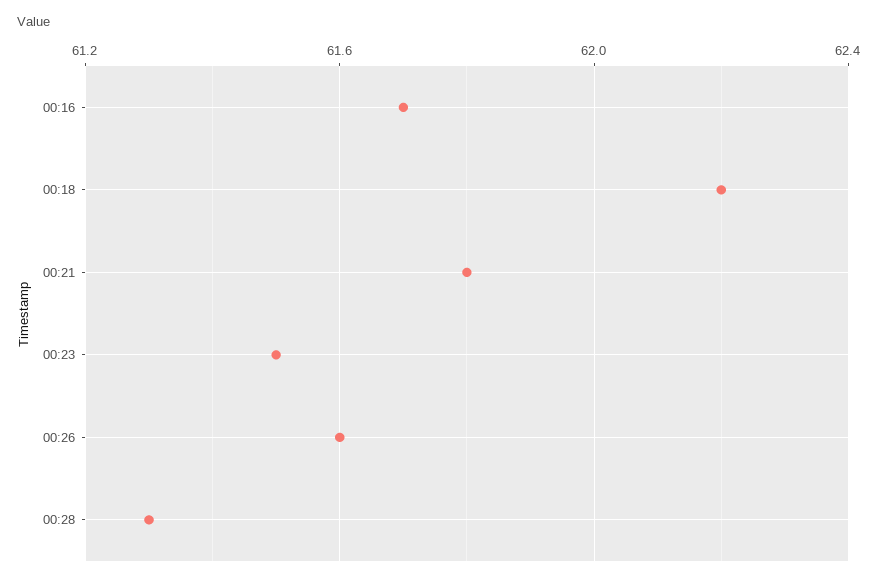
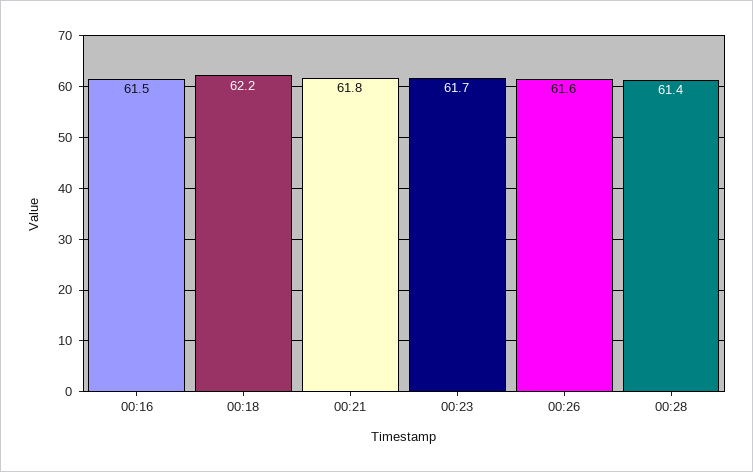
  {
-   "00:16": 61.7,
+   "00:16": 61.5,
    "00:18": 62.2,
    "00:21": 61.8,
-   "00:23": 61.5,
+   "00:23": 61.7,
    "00:26": 61.6,
-   "00:28": 61.3
+   "00:28": 61.4
  }

